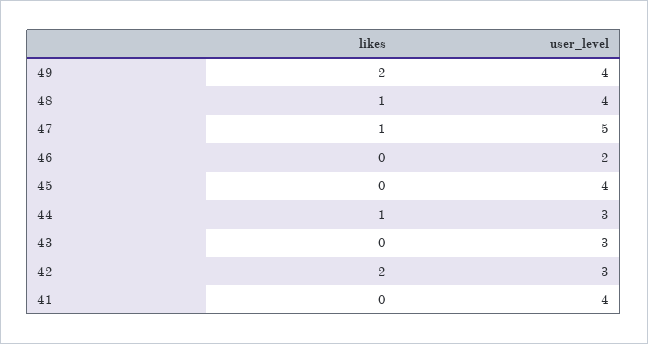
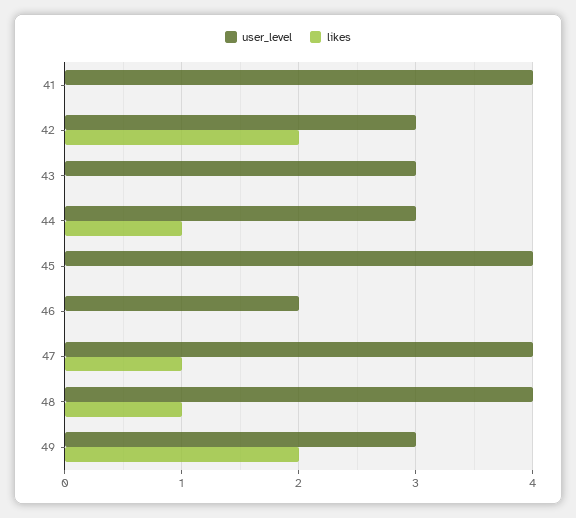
  {
    "likes": {
      "49": 2,
      "48": 1,
      "47": 1,
      "46": 0,
      "45": 0,
      "44": 1,
      "43": 0,
      "42": 2,
      "41": 0
    },
    "user_level": {
-     "49": 4,
+     "49": 3,
      "48": 4,
-     "47": 5,
+     "47": 4,
      "46": 2,
      "45": 4,
      "44": 3,
      "43": 3,
      "42": 3,
      "41": 4
    }
  }

